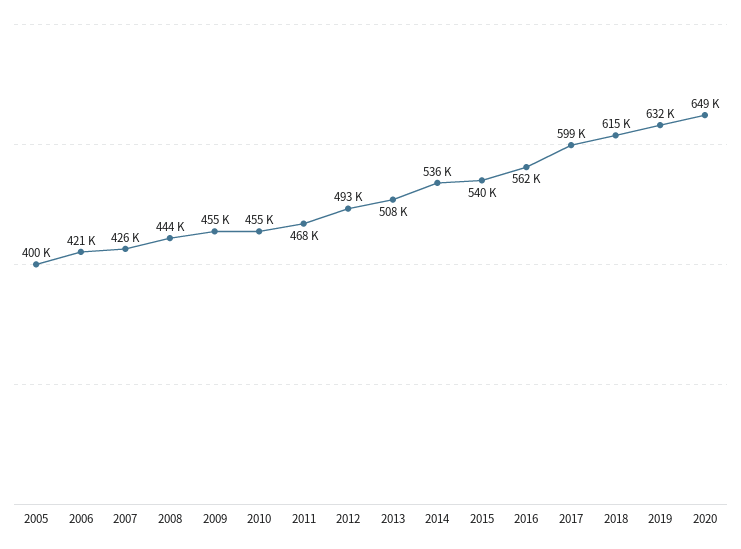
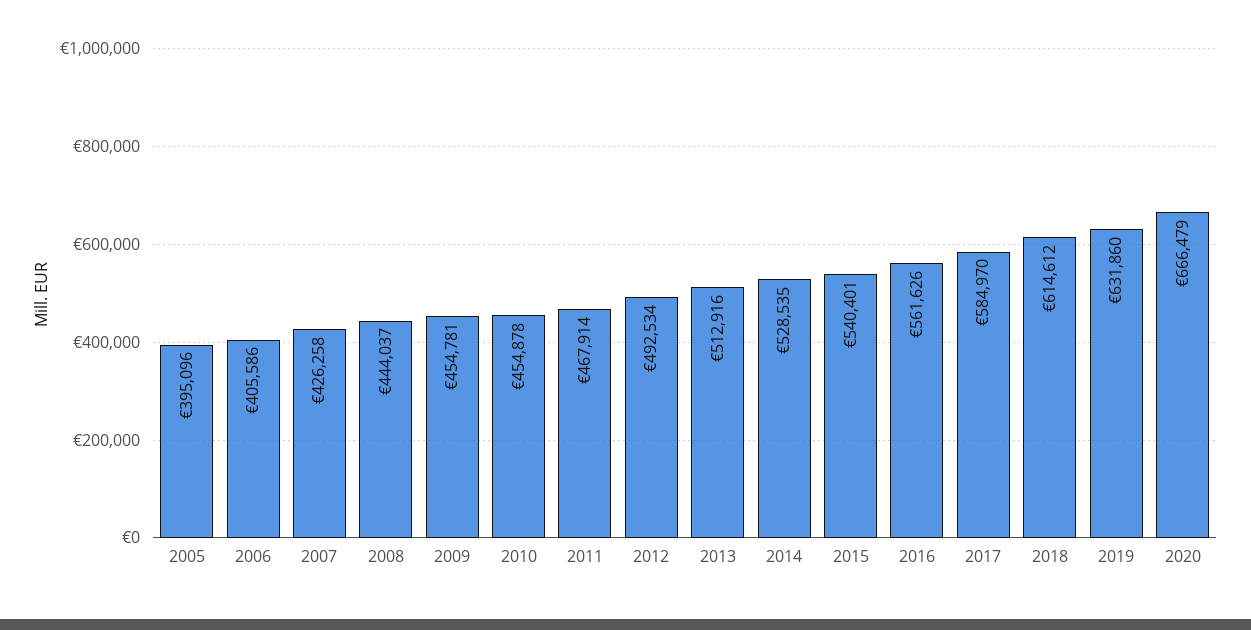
  {
-   "2005": 400000,
+   "2005": 395096,
-   "2006": 421000,
+   "2006": 405586,
    "2007": 426258,
    "2008": 444037,
    "2009": 454781,
    "2010": 454878,
    "2011": 467914,
    "2012": 492534,
-   "2013": 508000,
+   "2013": 512916,
-   "2014": 536000,
+   "2014": 528535,
    "2015": 540401,
    "2016": 561626,
-   "2017": 599000,
+   "2017": 584970,
    "2018": 614612,
    "2019": 631860,
-   "2020": 649000
+   "2020": 666479
  }

